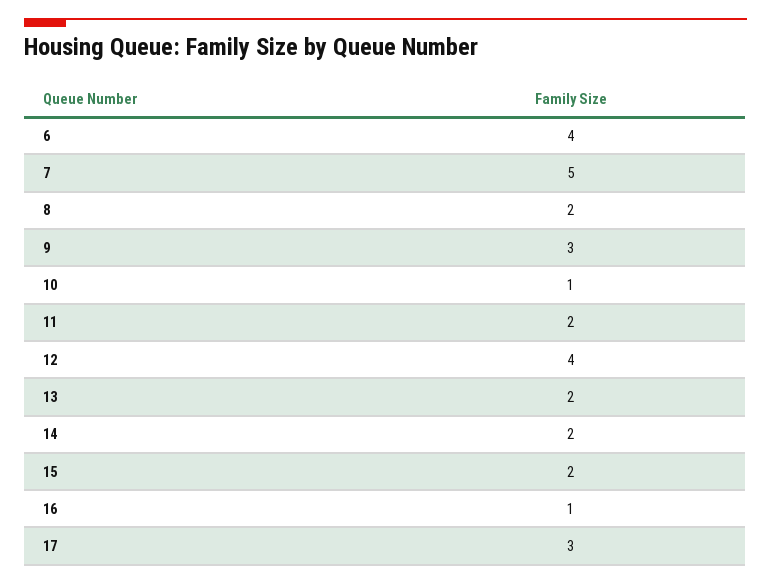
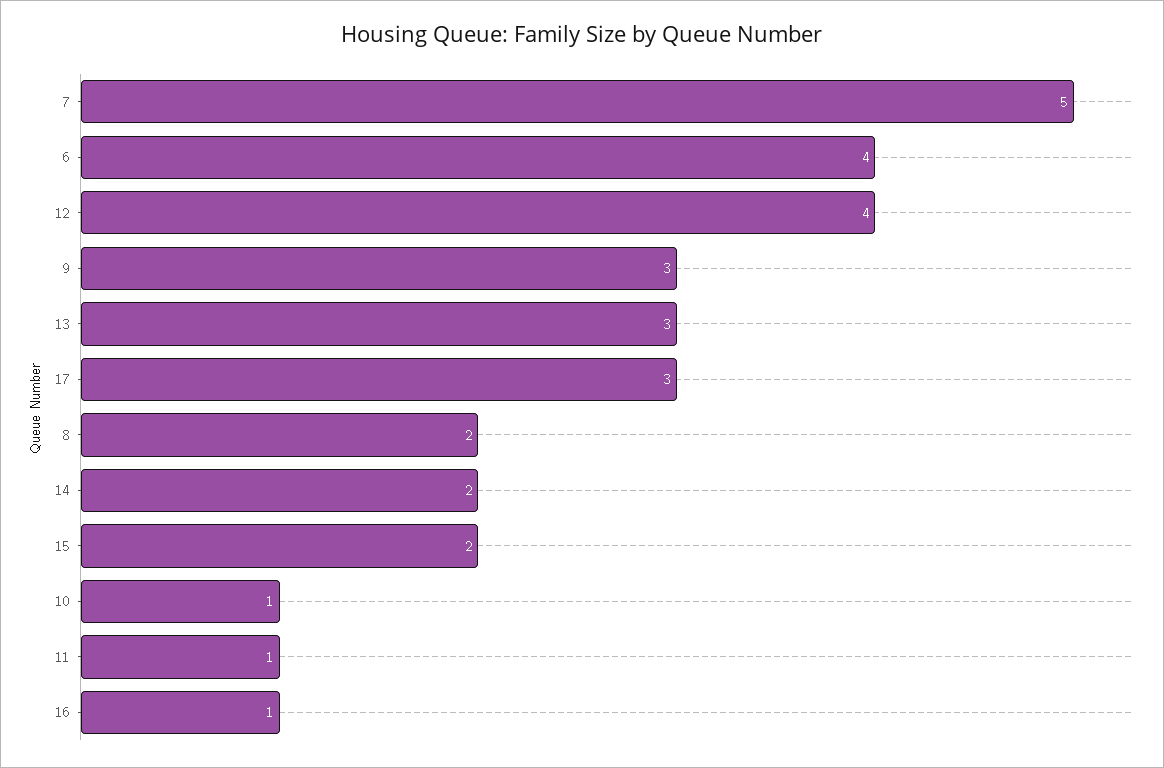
  {
    "6": 4,
    "7": 5,
    "8": 2,
    "9": 3,
    "10": 1,
-   "11": 2,
+   "11": 1,
    "12": 4,
-   "13": 2,
+   "13": 3,
    "14": 2,
    "15": 2,
    "16": 1,
    "17": 3
  }

